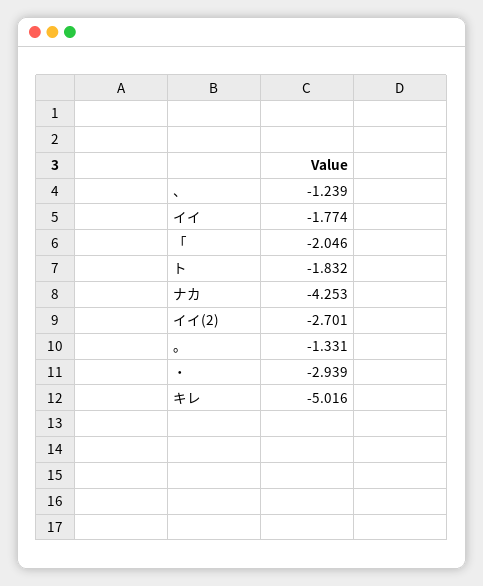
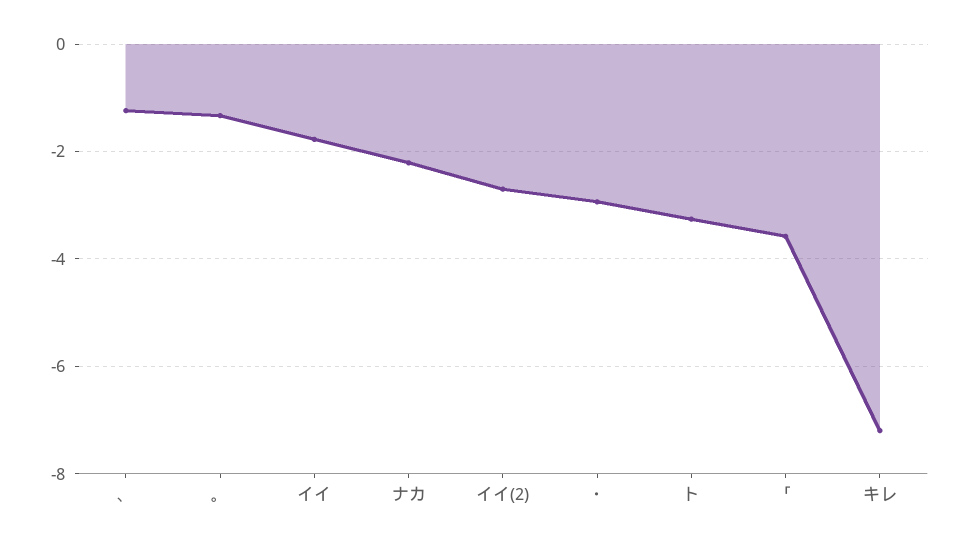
  {
    "、": -1.239,
    "イイ": -1.774,
-   "「": -2.046,
+   "「": -3.6,
-   "ト": -1.832,
+   "ト": -3.2,
-   "ナカ": -4.253,
+   "ナカ": -2.2,
    "イイ(2)": -2.701,
    "。": -1.331,
    "・": -2.939,
-   "キレ": -5.016
+   "キレ": -7.2
  }

